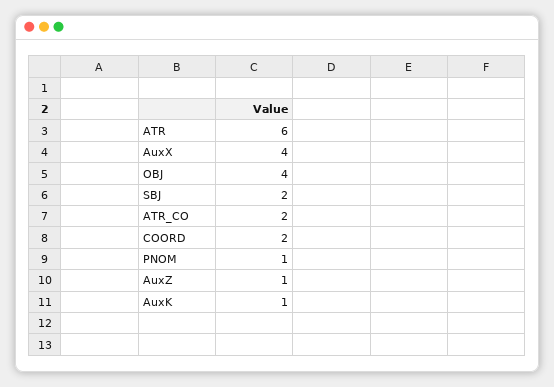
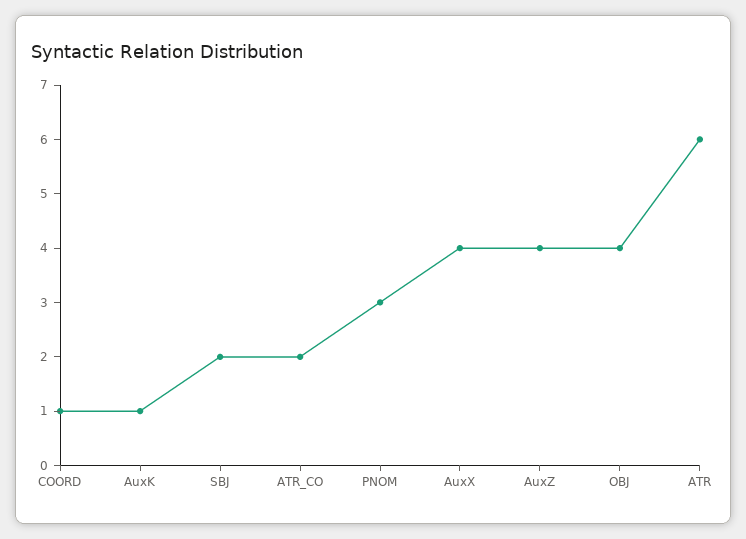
  {
    "ATR": 6,
    "AuxX": 4,
    "OBJ": 4,
    "SBJ": 2,
    "ATR_CO": 2,
-   "COORD": 2,
+   "COORD": 1,
-   "PNOM": 1,
+   "PNOM": 3,
-   "AuxZ": 1,
+   "AuxZ": 4,
    "AuxK": 1
  }

